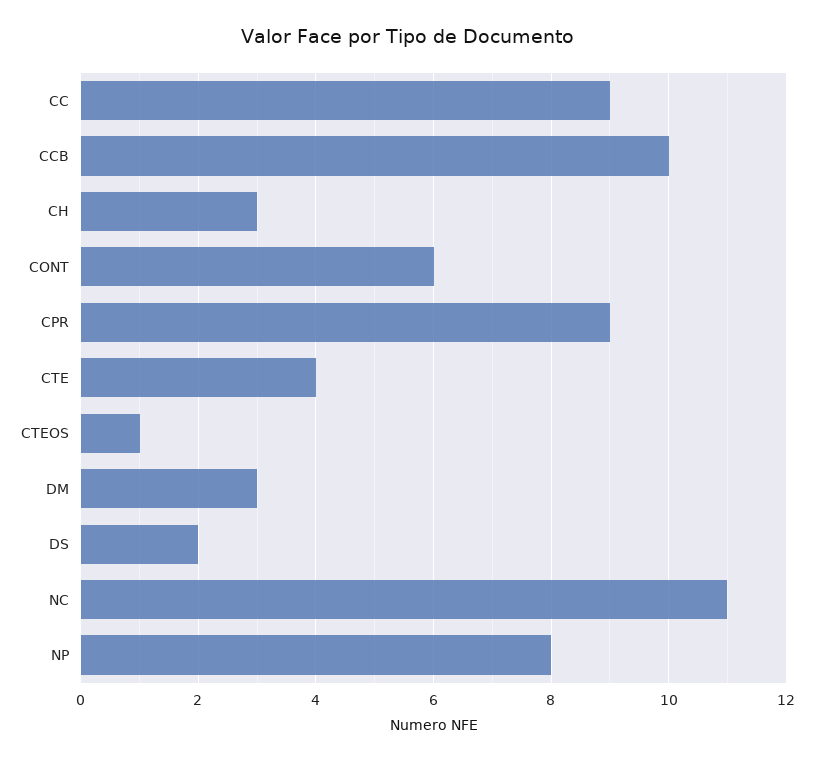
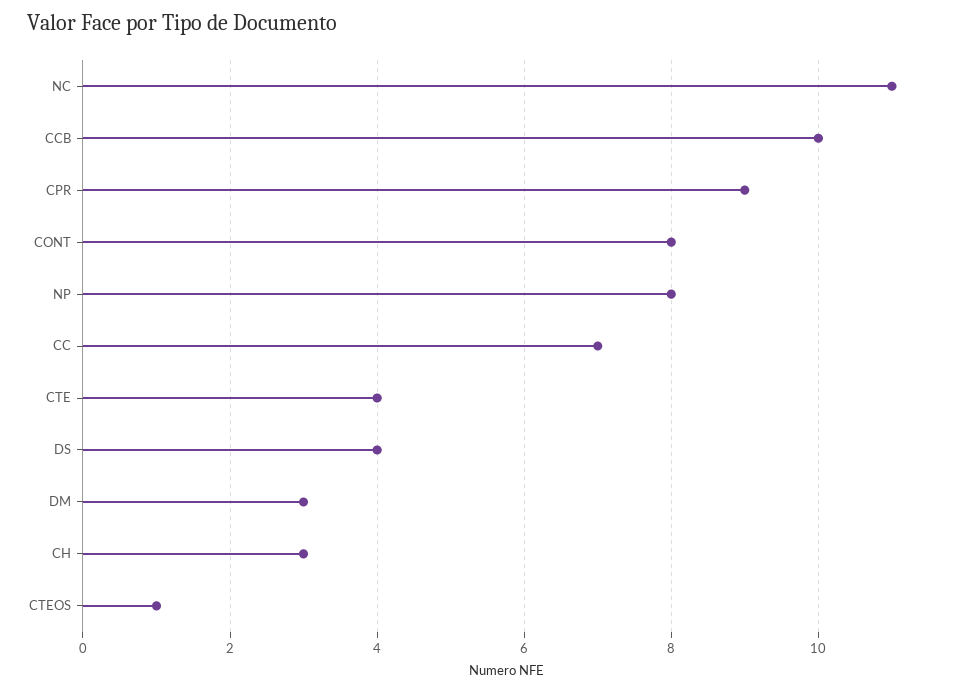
  {
-   "CC": 9,
+   "CC": 7,
    "CCB": 10,
    "CH": 3,
-   "CONT": 6,
+   "CONT": 8,
    "CPR": 9,
    "CTE": 4,
    "CTEOS": 1,
    "DM": 3,
-   "DS": 2,
+   "DS": 4,
    "NC": 11,
    "NP": 8
  }

